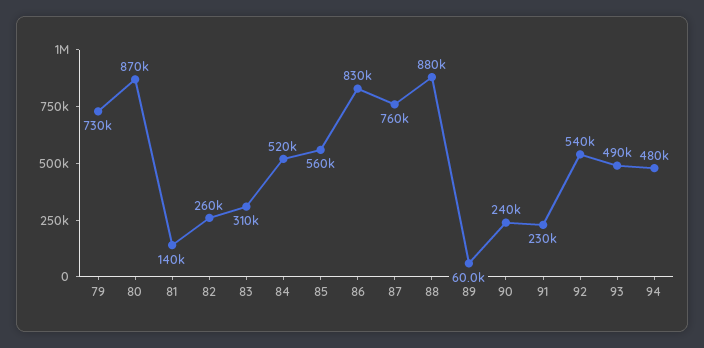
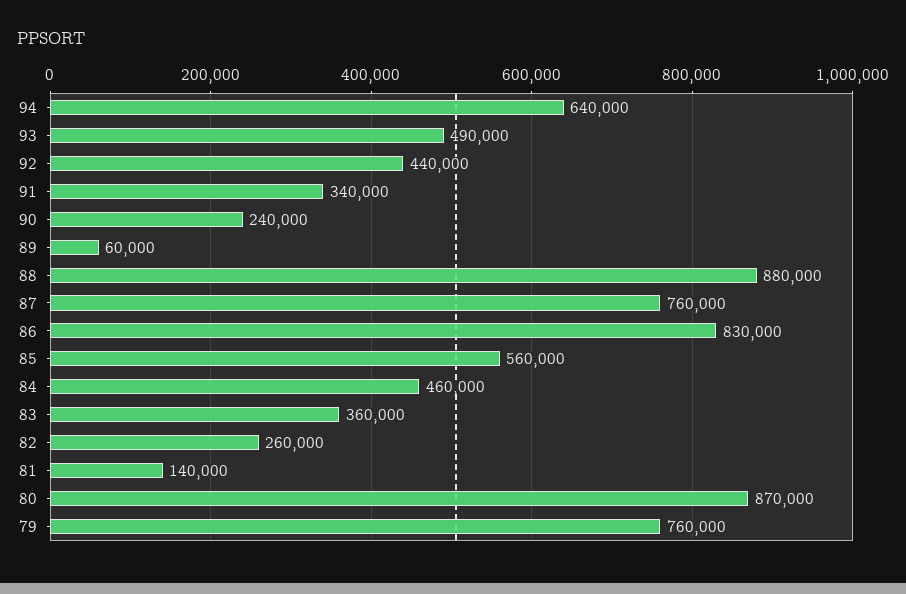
  {
-   "79": 730000,
+   "79": 760000,
    "80": 870000,
    "81": 140000,
    "82": 260000,
-   "83": 310000,
+   "83": 360000,
-   "84": 520000,
+   "84": 460000,
    "85": 560000,
    "86": 830000,
    "87": 760000,
    "88": 880000,
    "89": 60000,
    "90": 240000,
-   "91": 230000,
+   "91": 340000,
-   "92": 540000,
+   "92": 440000,
    "93": 490000,
-   "94": 480000
+   "94": 640000
  }

